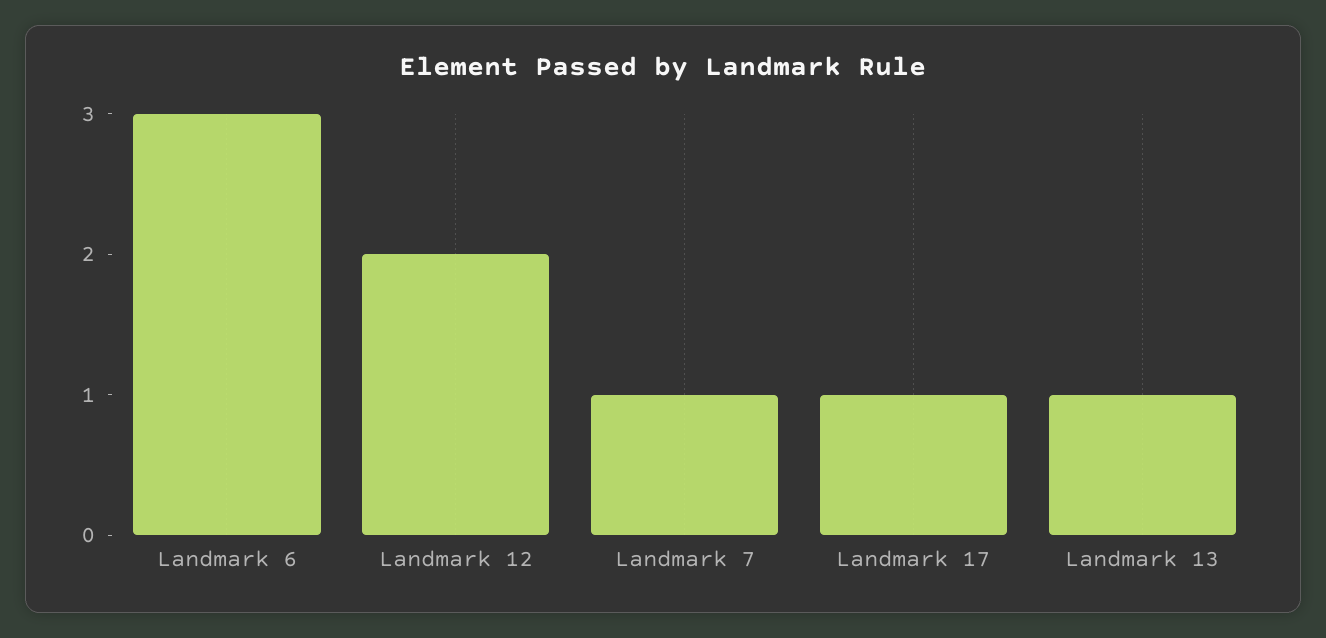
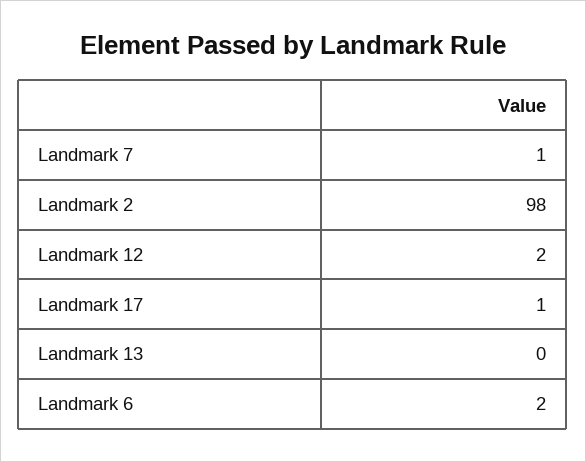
  {
-   "Landmark 6": 3,
+   "Landmark 6": 2,
    "Landmark 12": 2,
    "Landmark 7": 1,
    "Landmark 17": 1,
-   "Landmark 13": 1
+   "Landmark 13": 0,
+   "Landmark 2": 98
  }

